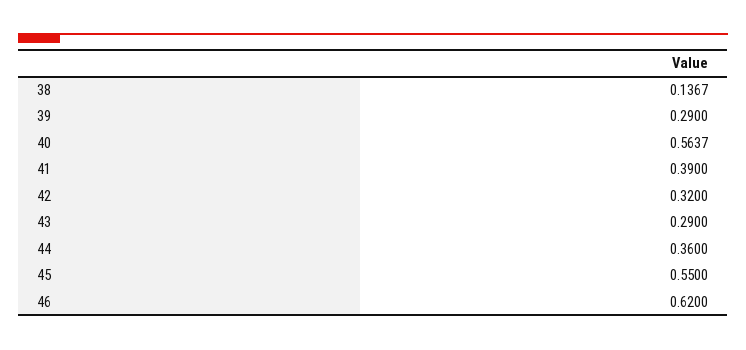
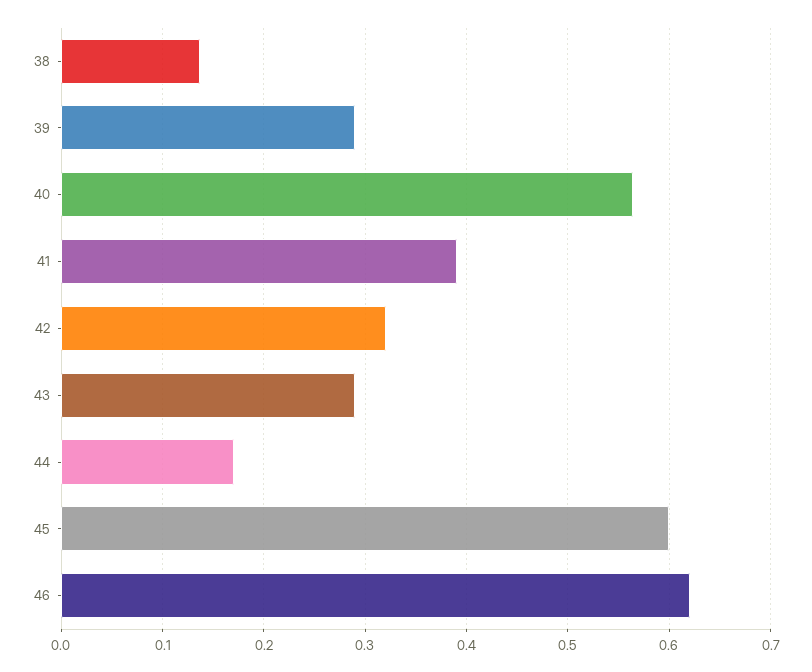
  {
    "38": 0.1367,
    "39": 0.29,
    "40": 0.5637,
    "41": 0.39,
    "42": 0.32,
    "43": 0.29,
-   "44": 0.36,
+   "44": 0.17,
-   "45": 0.55,
+   "45": 0.6,
    "46": 0.62
  }

